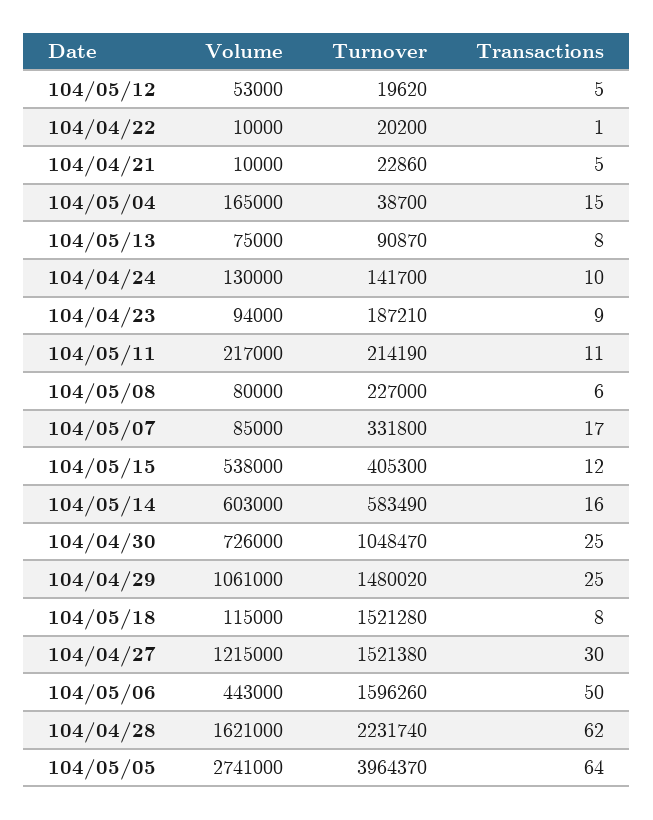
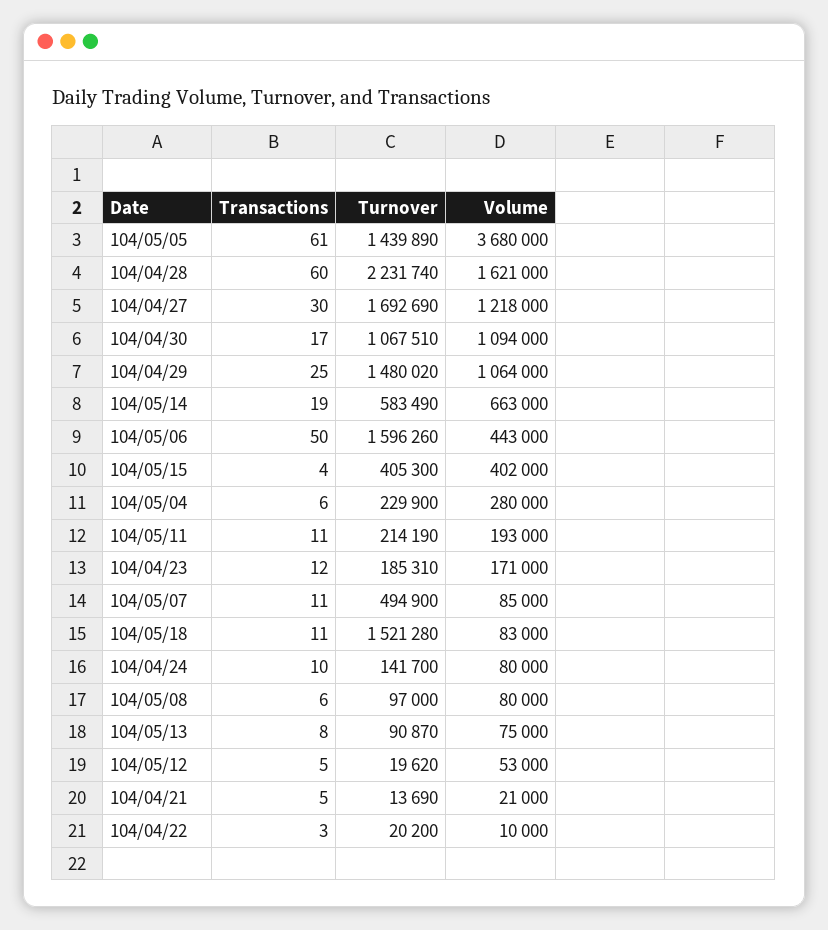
  {
    "Volume": {
      "104/05/12": 53000,
      "104/04/22": 10000,
-     "104/04/21": 10000,
+     "104/04/21": 21000,
-     "104/05/04": 165000,
+     "104/05/04": 280000,
      "104/05/13": 75000,
-     "104/04/24": 130000,
+     "104/04/24": 80000,
-     "104/04/23": 94000,
+     "104/04/23": 171000,
-     "104/05/11": 217000,
+     "104/05/11": 193000,
      "104/05/08": 80000,
      "104/05/07": 85000,
-     "104/05/15": 538000,
+     "104/05/15": 402000,
-     "104/05/14": 603000,
+     "104/05/14": 663000,
-     "104/04/30": 726000,
+     "104/04/30": 1094000,
-     "104/04/29": 1061000,
+     "104/04/29": 1064000,
-     "104/05/18": 115000,
+     "104/05/18": 83000,
-     "104/04/27": 1215000,
+     "104/04/27": 1218000,
      "104/05/06": 443000,
      "104/04/28": 1621000,
-     "104/05/05": 2741000
+     "104/05/05": 3680000
    },
    "Turnover": {
      "104/05/12": 19620,
      "104/04/22": 20200,
-     "104/04/21": 22860,
+     "104/04/21": 13690,
-     "104/05/04": 38700,
+     "104/05/04": 229900,
      "104/05/13": 90870,
      "104/04/24": 141700,
-     "104/04/23": 187210,
+     "104/04/23": 185310,
      "104/05/11": 214190,
-     "104/05/08": 227000,
+     "104/05/08": 97000,
-     "104/05/07": 331800,
+     "104/05/07": 494900,
      "104/05/15": 405300,
      "104/05/14": 583490,
-     "104/04/30": 1048470,
+     "104/04/30": 1067510,
      "104/04/29": 1480020,
      "104/05/18": 1521280,
-     "104/04/27": 1521380,
+     "104/04/27": 1692690,
      "104/05/06": 1596260,
      "104/04/28": 2231740,
-     "104/05/05": 3964370
+     "104/05/05": 1439890
    },
    "Transactions": {
      "104/05/12": 5,
-     "104/04/22": 1,
+     "104/04/22": 3,
      "104/04/21": 5,
-     "104/05/04": 15,
+     "104/05/04": 6,
      "104/05/13": 8,
      "104/04/24": 10,
-     "104/04/23": 9,
+     "104/04/23": 12,
      "104/05/11": 11,
      "104/05/08": 6,
-     "104/05/07": 17,
+     "104/05/07": 11,
-     "104/05/15": 12,
+     "104/05/15": 4,
-     "104/05/14": 16,
+     "104/05/14": 19,
-     "104/04/30": 25,
+     "104/04/30": 17,
      "104/04/29": 25,
-     "104/05/18": 8,
+     "104/05/18": 11,
      "104/04/27": 30,
      "104/05/06": 50,
-     "104/04/28": 62,
+     "104/04/28": 60,
-     "104/05/05": 64
+     "104/05/05": 61
    }
  }

